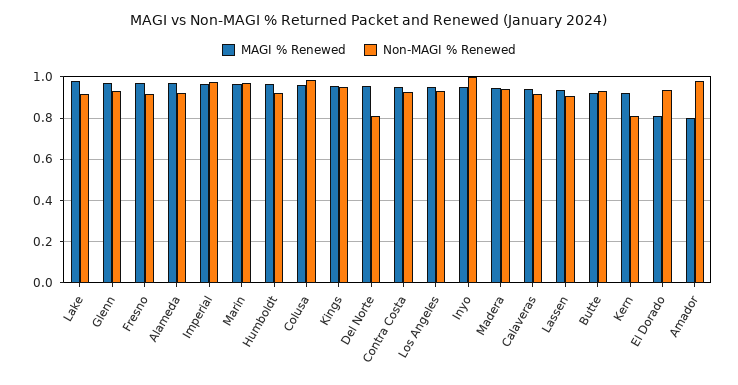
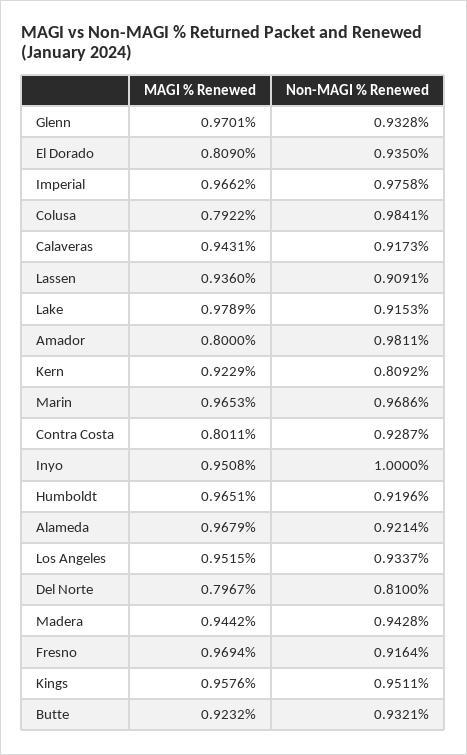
  {
    "MAGI % Renewed": {
      "Lake": 0.9789,
      "Glenn": 0.9701,
      "Fresno": 0.9694,
      "Alameda": 0.9679,
      "Imperial": 0.9662,
      "Marin": 0.9653,
      "Humboldt": 0.9651,
-     "Colusa": 0.95,
+     "Colusa": 0.7922,
      "Kings": 0.9576,
-     "Del Norte": 0.95,
+     "Del Norte": 0.7967,
-     "Contra Costa": 0.95,
+     "Contra Costa": 0.8011,
      "Los Angeles": 0.9515,
      "Inyo": 0.9508,
      "Madera": 0.9442,
      "Calaveras": 0.9431,
      "Lassen": 0.936,
      "Butte": 0.9232,
      "Kern": 0.9229,
      "El Dorado": 0.809,
      "Amador": 0.8
    },
    "Non-MAGI % Renewed": {
      "Lake": 0.9153,
      "Glenn": 0.9328,
      "Fresno": 0.9164,
      "Alameda": 0.9214,
      "Imperial": 0.9758,
      "Marin": 0.9686,
      "Humboldt": 0.9196,
      "Colusa": 0.9841,
      "Kings": 0.9511,
      "Del Norte": 0.81,
      "Contra Costa": 0.9287,
      "Los Angeles": 0.9337,
      "Inyo": 1,
      "Madera": 0.9428,
      "Calaveras": 0.9173,
      "Lassen": 0.9091,
      "Butte": 0.9321,
      "Kern": 0.8092,
      "El Dorado": 0.935,
      "Amador": 0.9811
    }
  }

